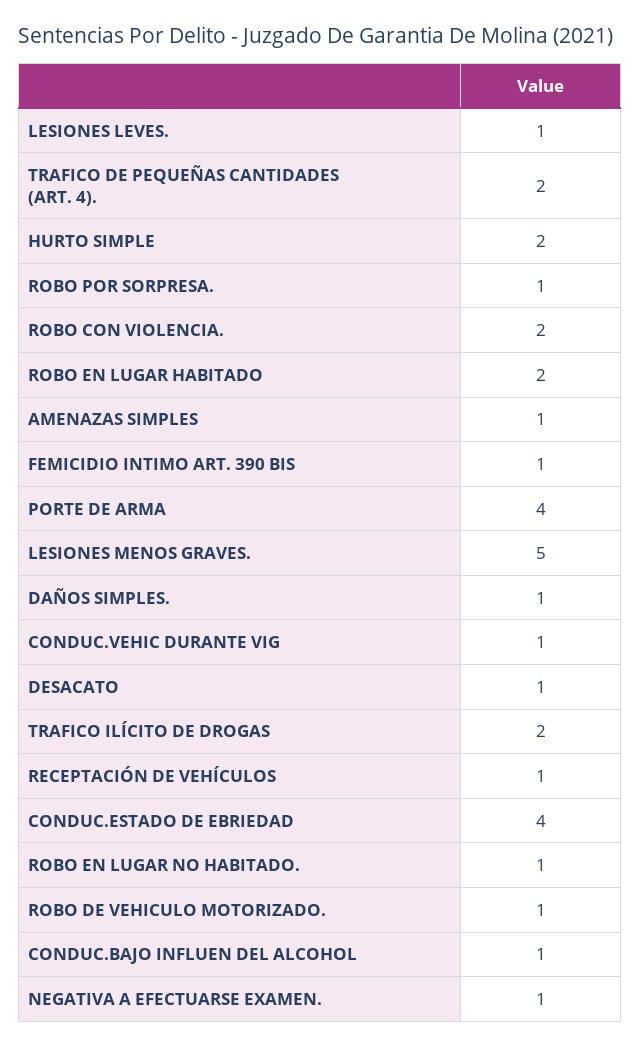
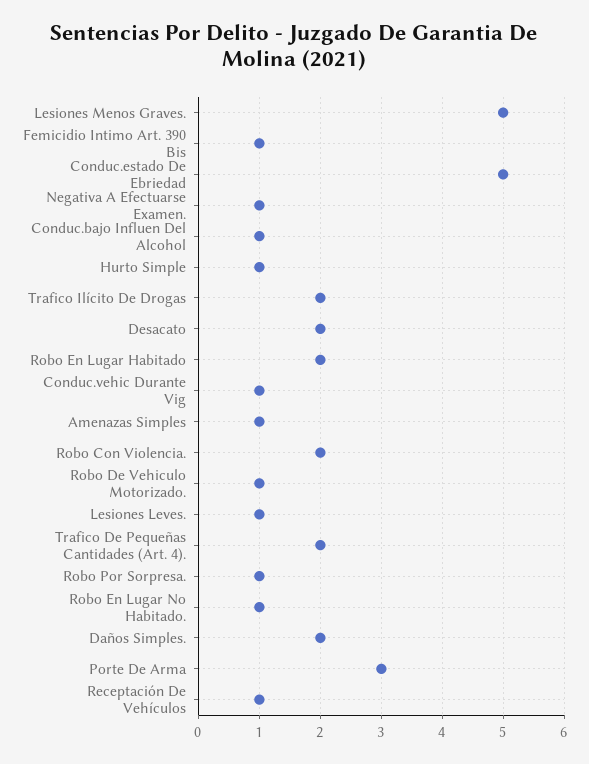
  {
    "LESIONES LEVES.": 1,
    "TRAFICO DE PEQUEÑAS CANTIDADES (ART. 4).": 2,
-   "HURTO SIMPLE": 2,
+   "HURTO SIMPLE": 1,
    "ROBO POR SORPRESA.": 1,
    "ROBO CON VIOLENCIA.": 2,
    "ROBO EN LUGAR HABITADO": 2,
    "AMENAZAS SIMPLES": 1,
    "FEMICIDIO INTIMO ART. 390 BIS": 1,
-   "PORTE DE ARMA": 4,
+   "PORTE DE ARMA": 3,
    "LESIONES MENOS GRAVES.": 5,
-   "DAÑOS SIMPLES.": 1,
+   "DAÑOS SIMPLES.": 2,
    "CONDUC.VEHIC DURANTE VIG": 1,
-   "DESACATO": 1,
+   "DESACATO": 2,
    "TRAFICO ILÍCITO DE DROGAS": 2,
    "RECEPTACIÓN DE VEHÍCULOS": 1,
-   "CONDUC.ESTADO DE EBRIEDAD": 4,
+   "CONDUC.ESTADO DE EBRIEDAD": 5,
    "ROBO EN LUGAR NO HABITADO.": 1,
    "ROBO DE VEHICULO MOTORIZADO.": 1,
    "CONDUC.BAJO INFLUEN DEL ALCOHOL": 1,
    "NEGATIVA A EFECTUARSE EXAMEN.": 1
  }

